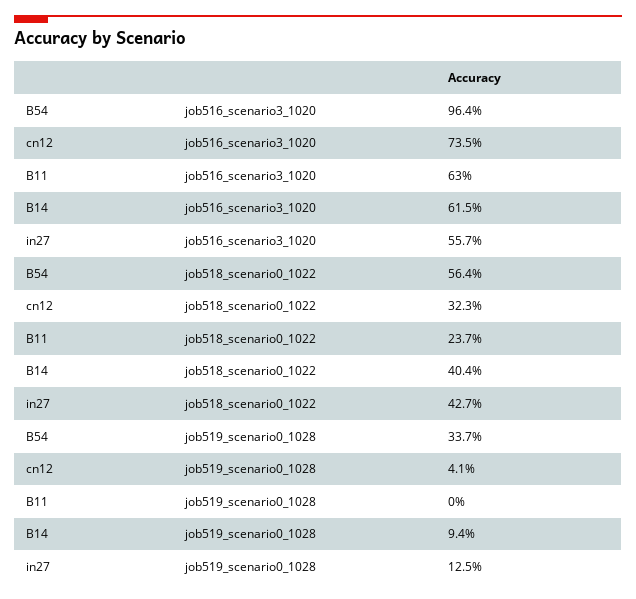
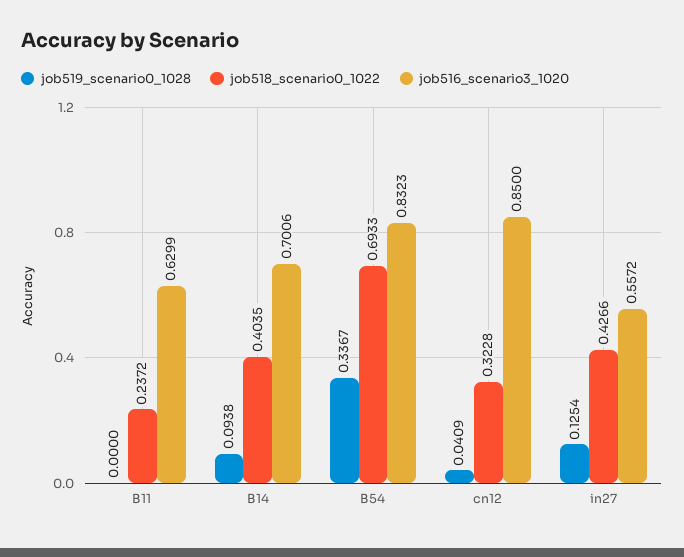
  {
    "job516_scenario3_1020": {
-     "B54": 0.964,
+     "B54": 0.8323,
-     "cn12": 0.735,
+     "cn12": 0.85,
      "B11": 0.6299,
-     "B14": 0.615,
+     "B14": 0.7006,
      "in27": 0.5572
    },
    "job518_scenario0_1022": {
-     "B54": 0.564,
+     "B54": 0.6933,
      "cn12": 0.3228,
      "B11": 0.2372,
      "B14": 0.4035,
      "in27": 0.4266
    },
    "job519_scenario0_1028": {
      "B54": 0.3367,
      "cn12": 0.0409,
      "B11": 0,
      "B14": 0.0938,
      "in27": 0.1254
    }
  }

